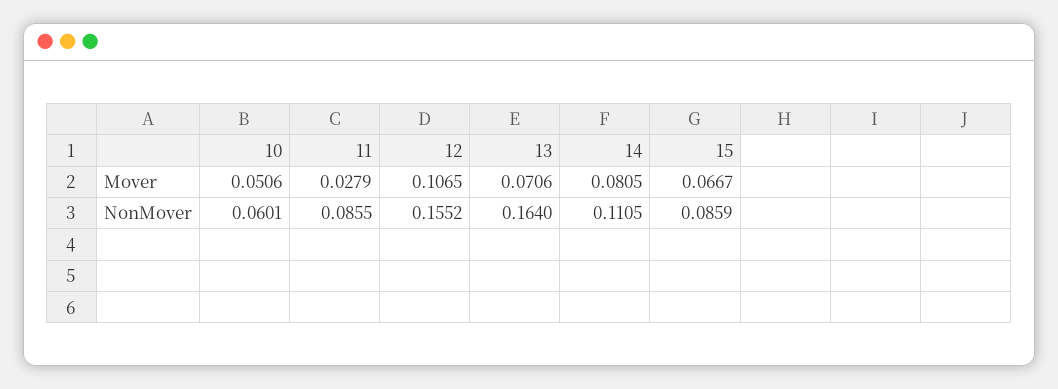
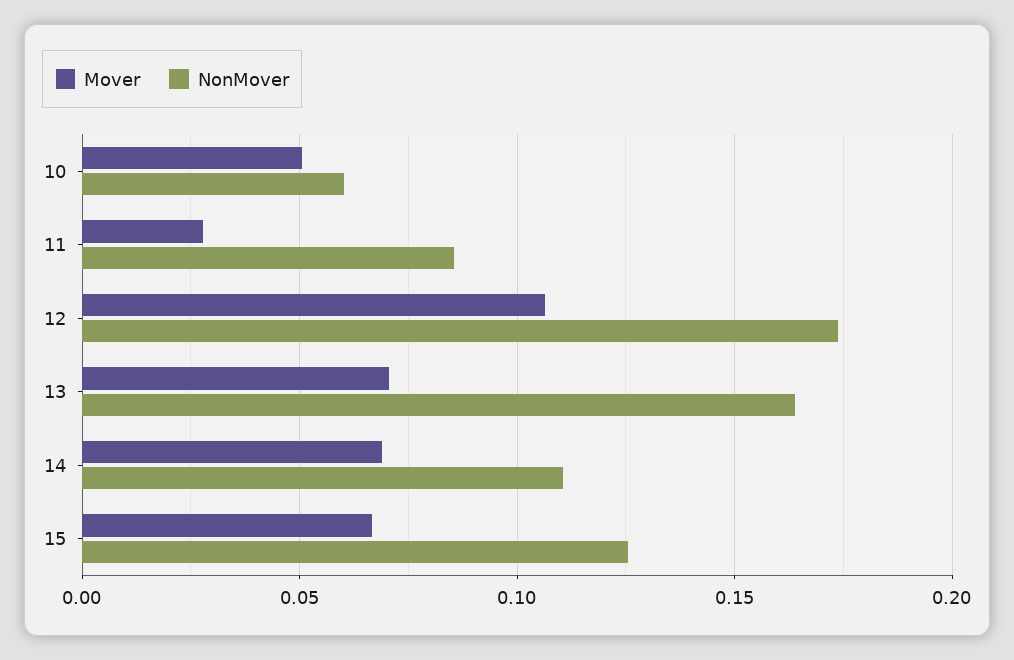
  {
    "Mover": {
      "10": 0.0506,
      "11": 0.0279,
      "12": 0.1065,
      "13": 0.0706,
-     "14": 0.0805,
+     "14": 0.07,
      "15": 0.0667
    },
    "NonMover": {
      "10": 0.0601,
      "11": 0.0855,
-     "12": 0.1552,
+     "12": 0.175,
      "13": 0.164,
      "14": 0.1105,
-     "15": 0.0859
+     "15": 0.125
    }
  }

